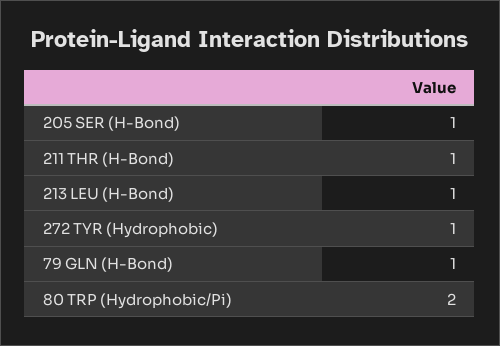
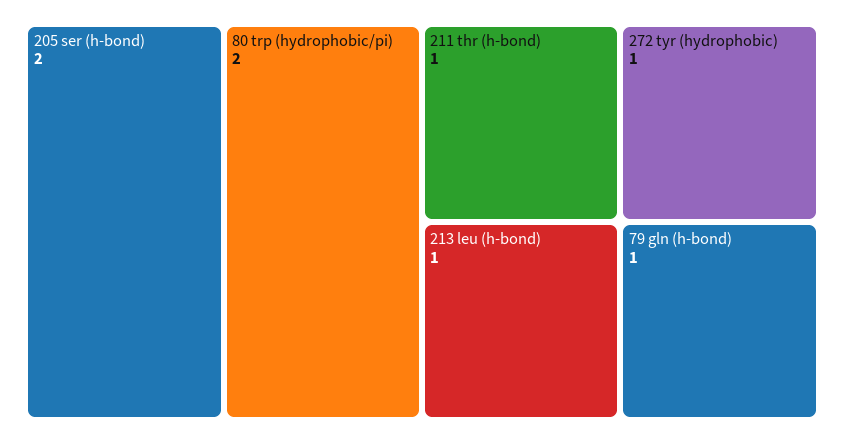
  {
-   "205 SER (H-Bond)": 1,
+   "205 SER (H-Bond)": 2,
    "211 THR (H-Bond)": 1,
    "213 LEU (H-Bond)": 1,
    "272 TYR (Hydrophobic)": 1,
    "79 GLN (H-Bond)": 1,
    "80 TRP (Hydrophobic/Pi)": 2
  }

